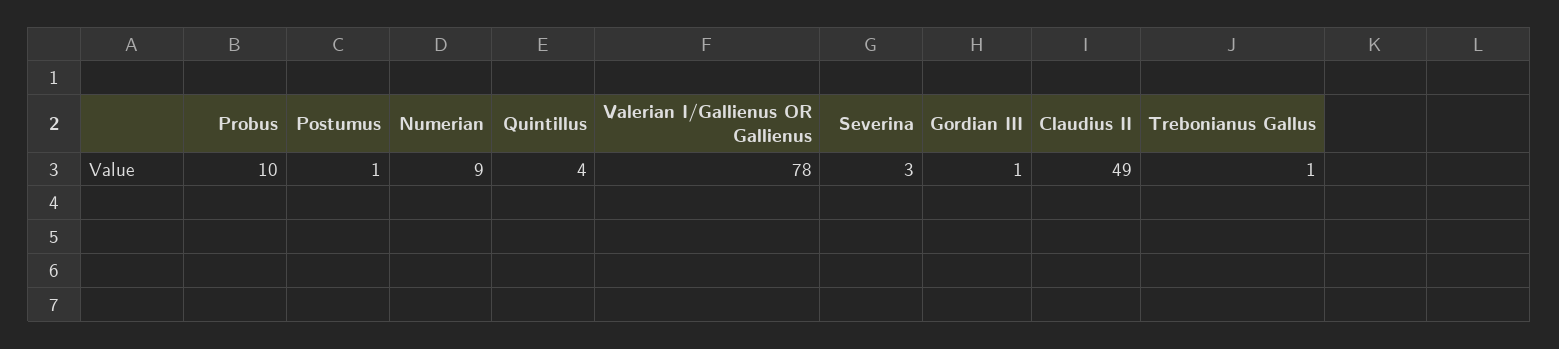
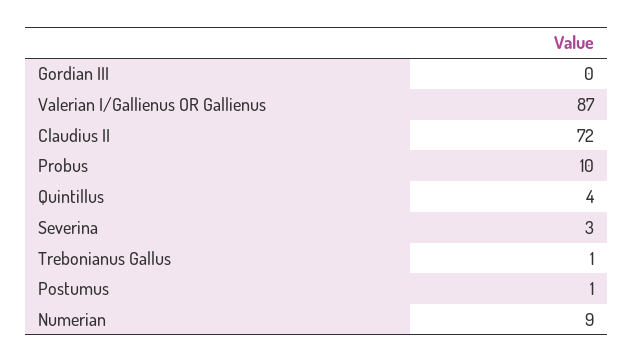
  {
    "Probus": 10,
    "Postumus": 1,
    "Numerian": 9,
    "Quintillus": 4,
-   "Valerian I/Gallienus OR Gallienus": 78,
+   "Valerian I/Gallienus OR Gallienus": 87,
    "Severina": 3,
-   "Gordian III": 1,
+   "Gordian III": 0,
-   "Claudius II": 49,
+   "Claudius II": 72,
    "Trebonianus Gallus": 1
  }

